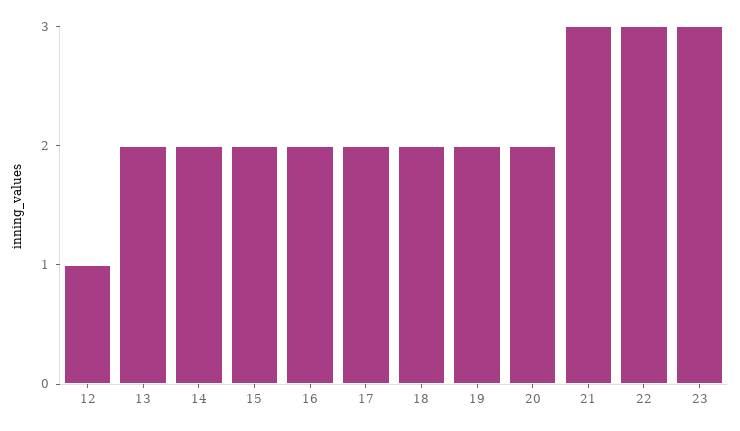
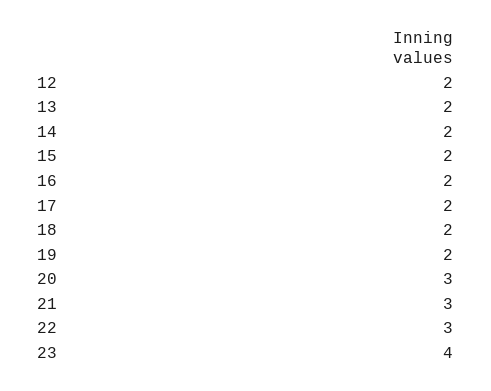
  {
-   "12": 1,
+   "12": 2,
    "13": 2,
    "14": 2,
    "15": 2,
    "16": 2,
    "17": 2,
    "18": 2,
    "19": 2,
-   "20": 2,
+   "20": 3,
    "21": 3,
    "22": 3,
-   "23": 3
+   "23": 4
  }

